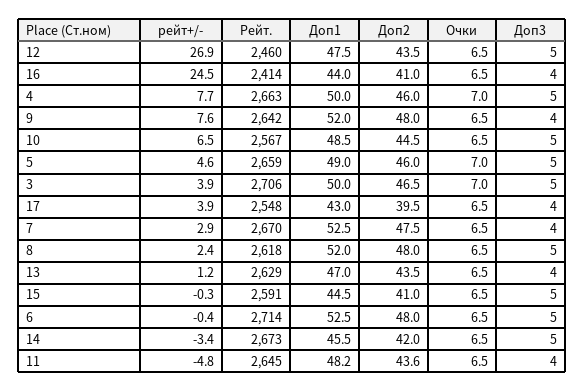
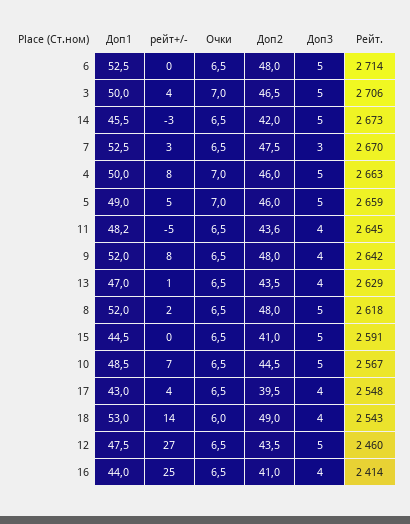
  {
    "рейт+/-": {
      "12": 26.9,
      "16": 24.5,
      "4": 7.7,
      "9": 7.6,
      "10": 6.5,
      "5": 4.6,
      "3": 3.9,
      "17": 3.9,
      "7": 2.9,
      "8": 2.4,
      "13": 1.2,
      "15": -0.3,
      "6": -0.4,
      "14": -3.4,
-     "11": -4.8
+     "11": -4.8,
+     "18": 14
    },
    "Рейт.": {
      "12": 2460,
      "16": 2414,
      "4": 2663,
      "9": 2642,
      "10": 2567,
      "5": 2659,
      "3": 2706,
      "17": 2548,
      "7": 2670,
      "8": 2618,
      "13": 2629,
      "15": 2591,
      "6": 2714,
      "14": 2673,
-     "11": 2645
+     "11": 2645,
+     "18": 2543
    },
    "Доп1": {
      "12": 47.5,
      "16": 44,
      "4": 50,
      "9": 52,
      "10": 48.5,
      "5": 49,
      "3": 50,
      "17": 43,
      "7": 52.5,
      "8": 52,
      "13": 47,
      "15": 44.5,
      "6": 52.5,
      "14": 45.5,
-     "11": 48.2
+     "11": 48.2,
+     "18": 53
    },
    "Доп2": {
      "12": 43.5,
      "16": 41,
      "4": 46,
      "9": 48,
      "10": 44.5,
      "5": 46,
      "3": 46.5,
      "17": 39.5,
      "7": 47.5,
      "8": 48,
      "13": 43.5,
      "15": 41,
      "6": 48,
      "14": 42,
-     "11": 43.6
+     "11": 43.6,
+     "18": 49
    },
    "Очки": {
      "12": 6.5,
      "16": 6.5,
      "4": 7,
      "9": 6.5,
      "10": 6.5,
      "5": 7,
      "3": 7,
      "17": 6.5,
      "7": 6.5,
      "8": 6.5,
      "13": 6.5,
      "15": 6.5,
      "6": 6.5,
      "14": 6.5,
-     "11": 6.5
+     "11": 6.5,
+     "18": 6
    },
    "Доп3": {
      "12": 5,
      "16": 4,
      "4": 5,
      "9": 4,
      "10": 5,
      "5": 5,
      "3": 5,
      "17": 4,
-     "7": 4,
+     "7": 3,
      "8": 5,
      "13": 4,
      "15": 5,
      "6": 5,
      "14": 5,
-     "11": 4
+     "11": 4,
+     "18": 4
    }
  }

